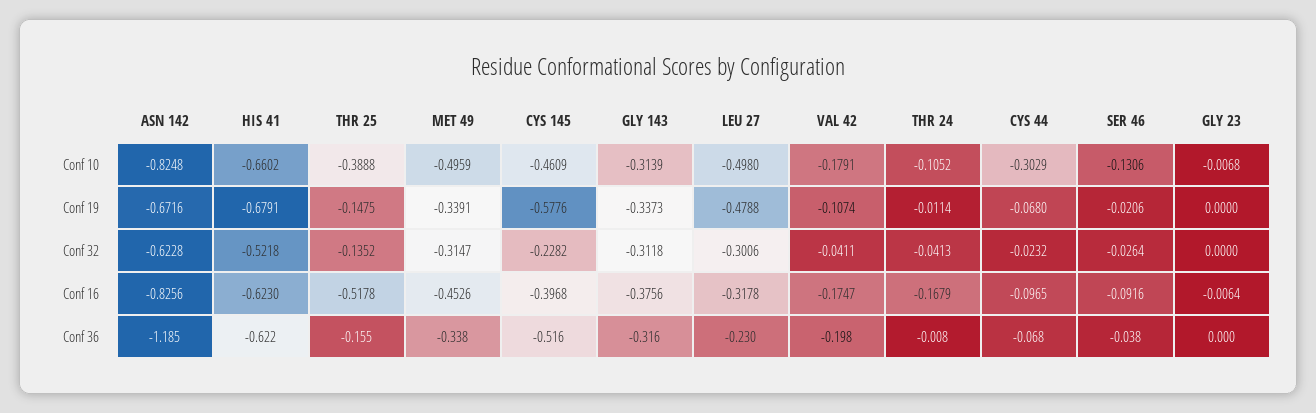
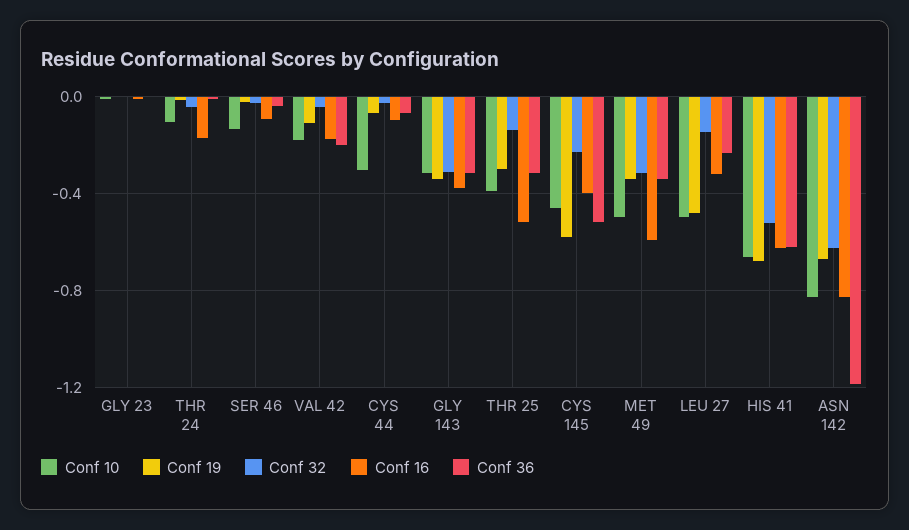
  {
    "Conf 10": {
      "ASN 142": -0.8248,
      "HIS 41": -0.6602,
      "THR 25": -0.3888,
      "MET 49": -0.4959,
      "CYS 145": -0.4609,
      "GLY 143": -0.3139,
      "LEU 27": -0.498,
      "VAL 42": -0.1791,
      "THR 24": -0.1052,
      "CYS 44": -0.3029,
      "SER 46": -0.1306,
      "GLY 23": -0.0068
    },
    "Conf 19": {
      "ASN 142": -0.6716,
      "HIS 41": -0.6791,
-     "THR 25": -0.1475,
+     "THR 25": -0.3,
      "MET 49": -0.3391,
      "CYS 145": -0.5776,
      "GLY 143": -0.3373,
      "LEU 27": -0.4788,
      "VAL 42": -0.1074,
      "THR 24": -0.0114,
      "CYS 44": -0.068,
      "SER 46": -0.0206,
      "GLY 23": 0
    },
    "Conf 32": {
      "ASN 142": -0.6228,
      "HIS 41": -0.5218,
      "THR 25": -0.1352,
      "MET 49": -0.3147,
      "CYS 145": -0.2282,
      "GLY 143": -0.3118,
-     "LEU 27": -0.3006,
+     "LEU 27": -0.15,
      "VAL 42": -0.0411,
      "THR 24": -0.0413,
      "CYS 44": -0.0232,
      "SER 46": -0.0264,
      "GLY 23": 0
    },
    "Conf 16": {
      "ASN 142": -0.8256,
      "HIS 41": -0.623,
      "THR 25": -0.5178,
-     "MET 49": -0.4526,
+     "MET 49": -0.6,
      "CYS 145": -0.3968,
      "GLY 143": -0.3756,
      "LEU 27": -0.3178,
      "VAL 42": -0.1747,
      "THR 24": -0.1679,
      "CYS 44": -0.0965,
      "SER 46": -0.0916,
      "GLY 23": -0.0064
    },
    "Conf 36": {
      "ASN 142": -1.185,
      "HIS 41": -0.622,
-     "THR 25": -0.155,
+     "THR 25": -0.3,
      "MET 49": -0.338,
      "CYS 145": -0.516,
      "GLY 143": -0.316,
      "LEU 27": -0.23,
      "VAL 42": -0.198,
      "THR 24": -0.008,
      "CYS 44": -0.068,
      "SER 46": -0.038,
      "GLY 23": 0
    }
  }

